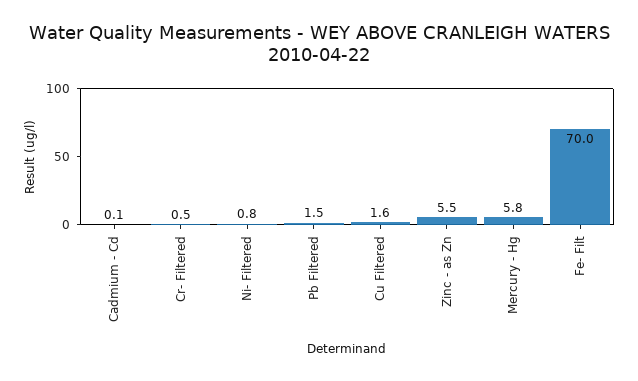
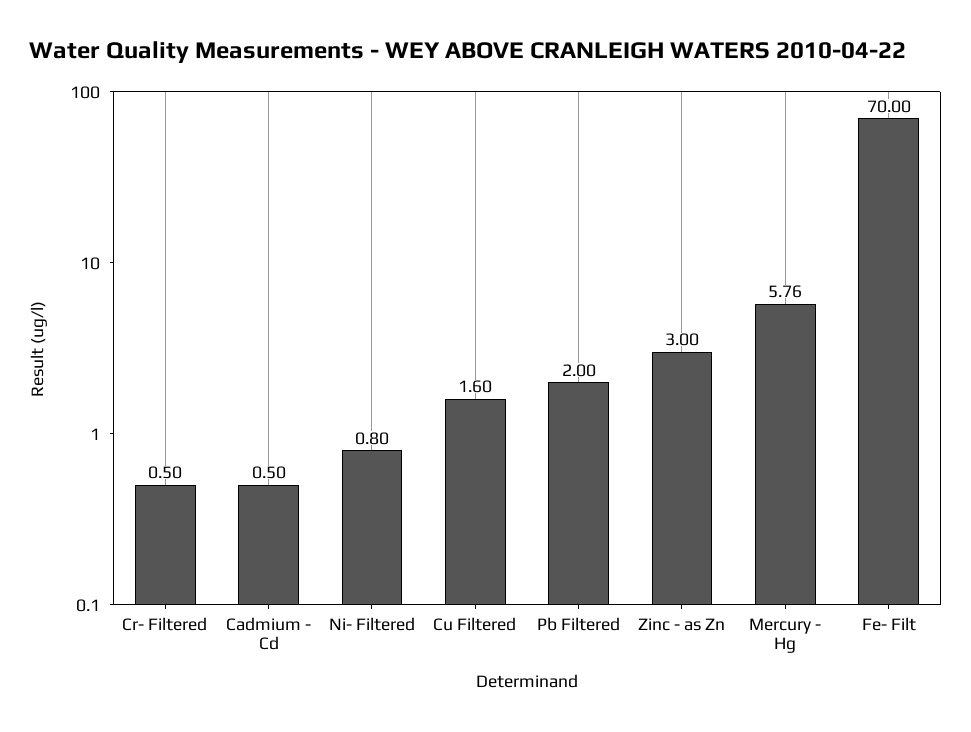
  {
-   "Cadmium - Cd": 0.1,
+   "Cadmium - Cd": 0.5,
    "Cr- Filtered": 0.5,
    "Ni- Filtered": 0.8,
-   "Pb Filtered": 1.5,
+   "Pb Filtered": 2,
    "Cu Filtered": 1.6,
-   "Zinc - as Zn": 5.5,
+   "Zinc - as Zn": 3,
    "Mercury - Hg": 5.76,
    "Fe- Filt": 70
  }

